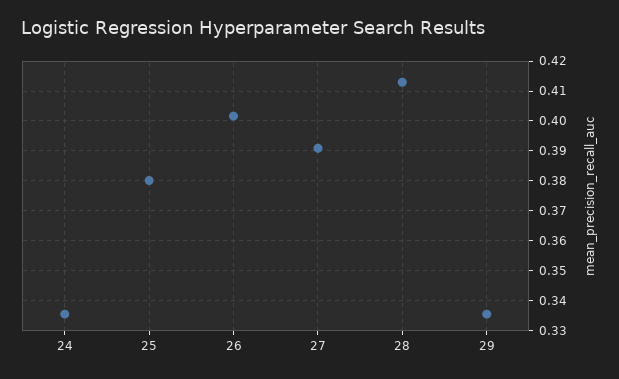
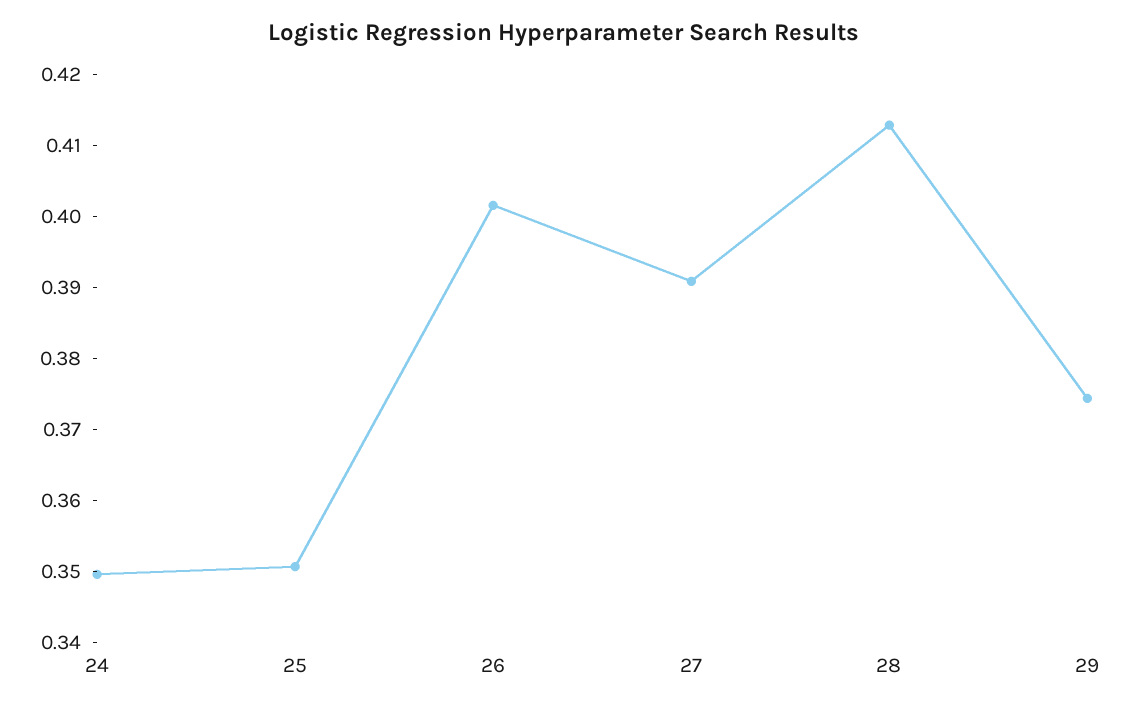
  {
-   "24": 0.335,
+   "24": 0.35,
-   "25": 0.38,
+   "25": 0.35,
    "26": 0.402,
    "27": 0.39,
    "28": 0.412,
-   "29": 0.335
+   "29": 0.374
  }

